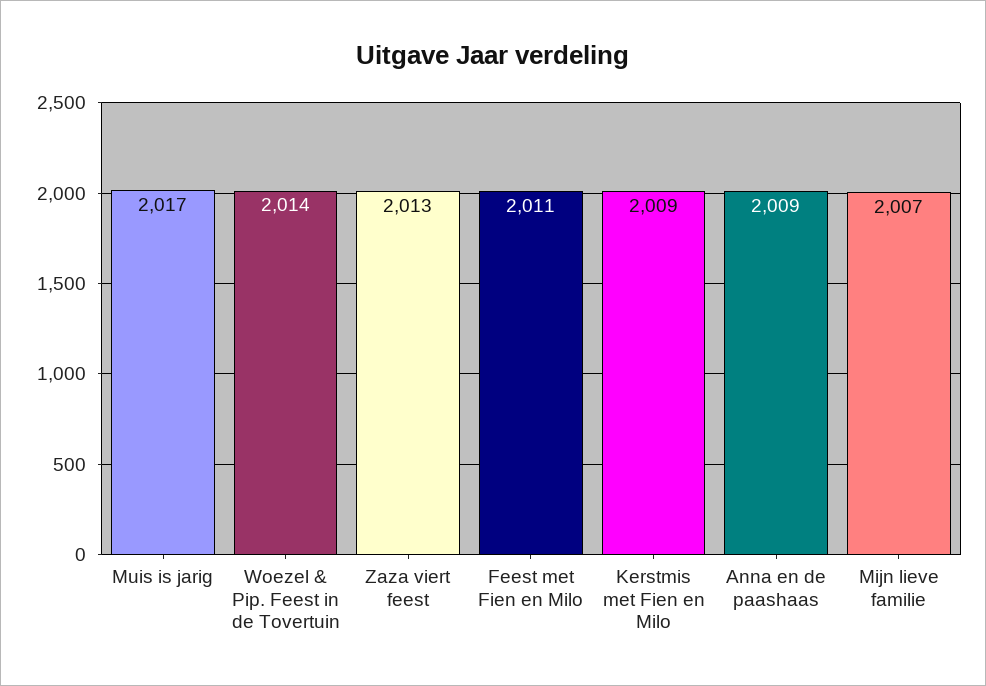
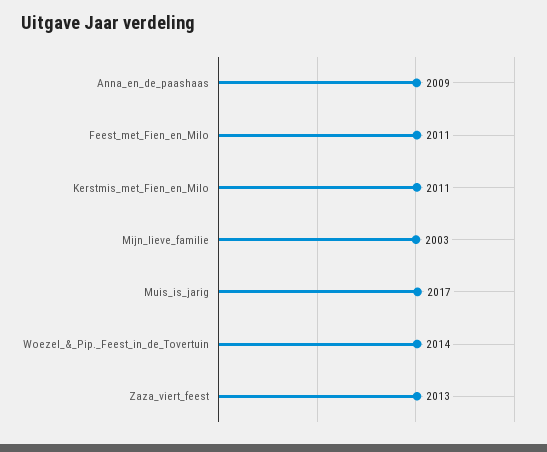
  {
    "Muis is jarig": 2017,
    "Woezel & Pip. Feest in de Tovertuin": 2014,
    "Zaza viert feest": 2013,
    "Feest met Fien en Milo": 2011,
-   "Kerstmis met Fien en Milo": 2009,
+   "Kerstmis met Fien en Milo": 2011,
    "Anna en de paashaas": 2009,
-   "Mijn lieve familie": 2007
+   "Mijn lieve familie": 2003
  }

